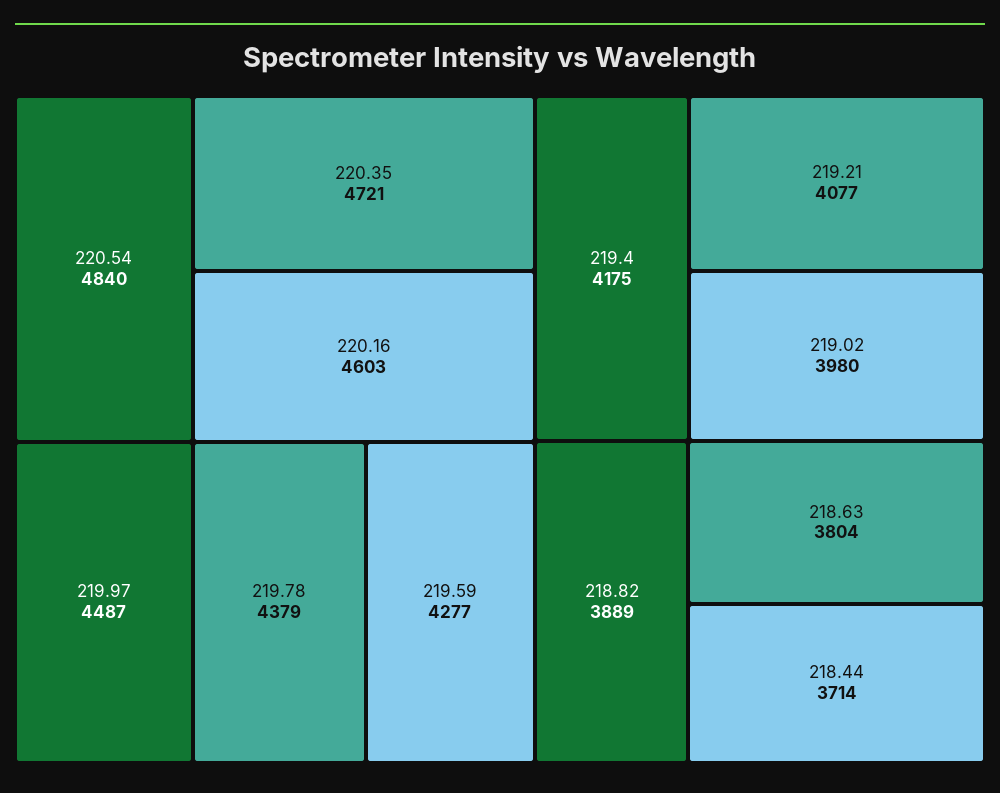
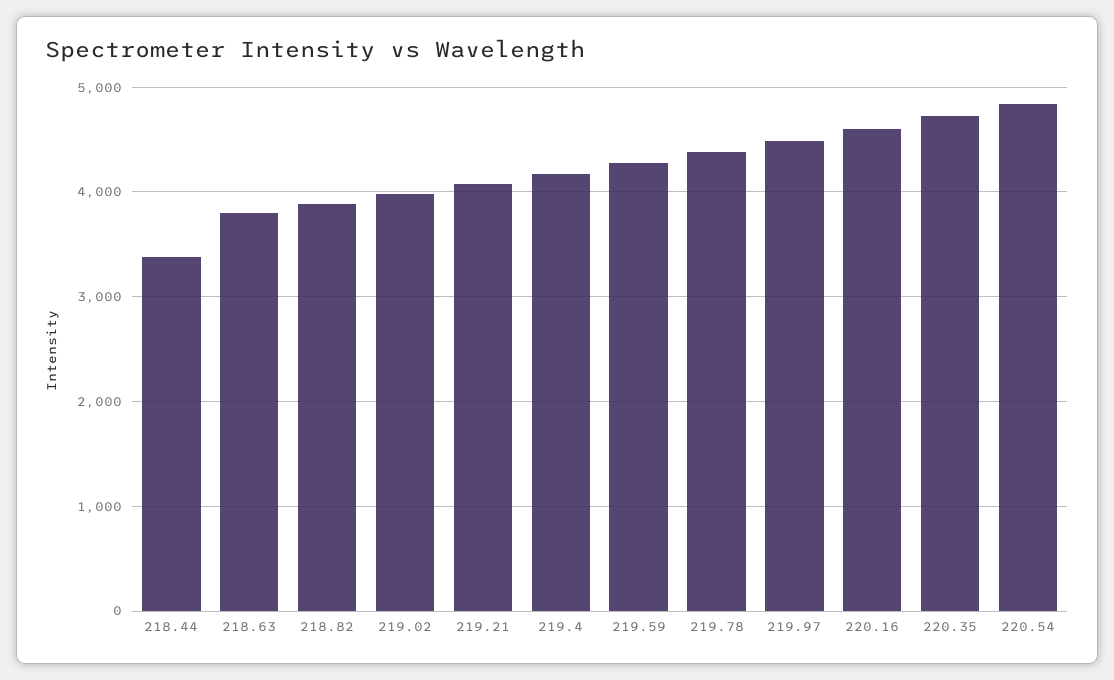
  {
    "220.54": 4840,
    "220.35": 4721,
    "220.16": 4603,
    "219.97": 4487,
    "219.78": 4379,
    "219.59": 4277,
    "219.4": 4175,
    "219.21": 4077,
    "219.02": 3980,
    "218.82": 3889,
    "218.63": 3804,
-   "218.44": 3714
+   "218.44": 3400
  }

